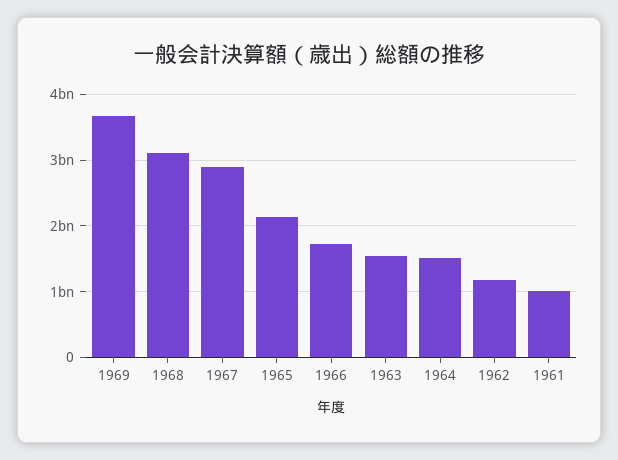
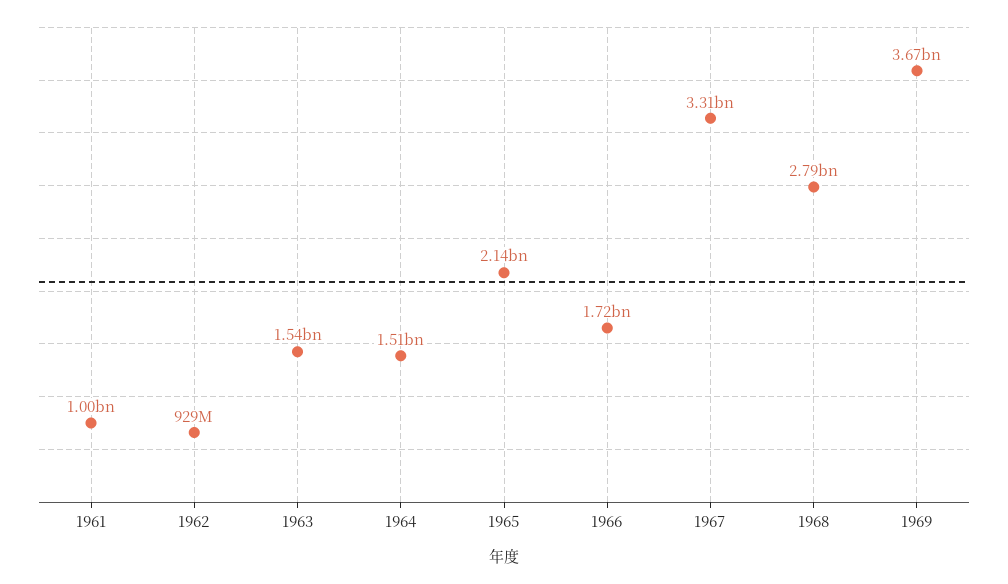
  {
    "1969": 3670000000,
-   "1968": 3100000000,
+   "1968": 2790000000,
-   "1967": 2900000000,
+   "1967": 3310000000,
    "1965": 2140000000,
    "1966": 1720000000,
    "1963": 1540000000,
    "1964": 1510000000,
-   "1962": 1200000000,
+   "1962": 929000000,
    "1961": 1000000000
  }

